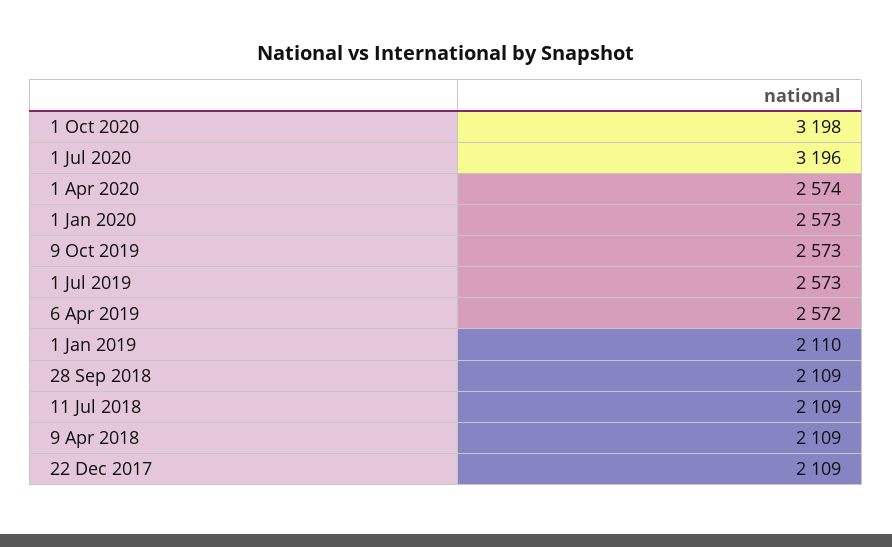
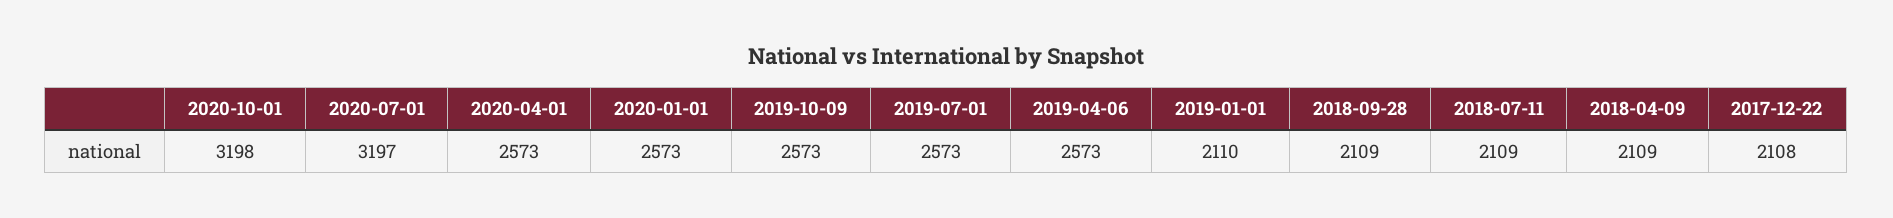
  {
    "1 Oct 2020": 3198,
-   "1 Jul 2020": 3196,
+   "1 Jul 2020": 3197,
-   "1 Apr 2020": 2574,
+   "1 Apr 2020": 2573,
    "1 Jan 2020": 2573,
    "9 Oct 2019": 2573,
    "1 Jul 2019": 2573,
-   "6 Apr 2019": 2572,
+   "6 Apr 2019": 2573,
    "1 Jan 2019": 2110,
    "28 Sep 2018": 2109,
    "11 Jul 2018": 2109,
    "9 Apr 2018": 2109,
-   "22 Dec 2017": 2109
+   "22 Dec 2017": 2108
  }

